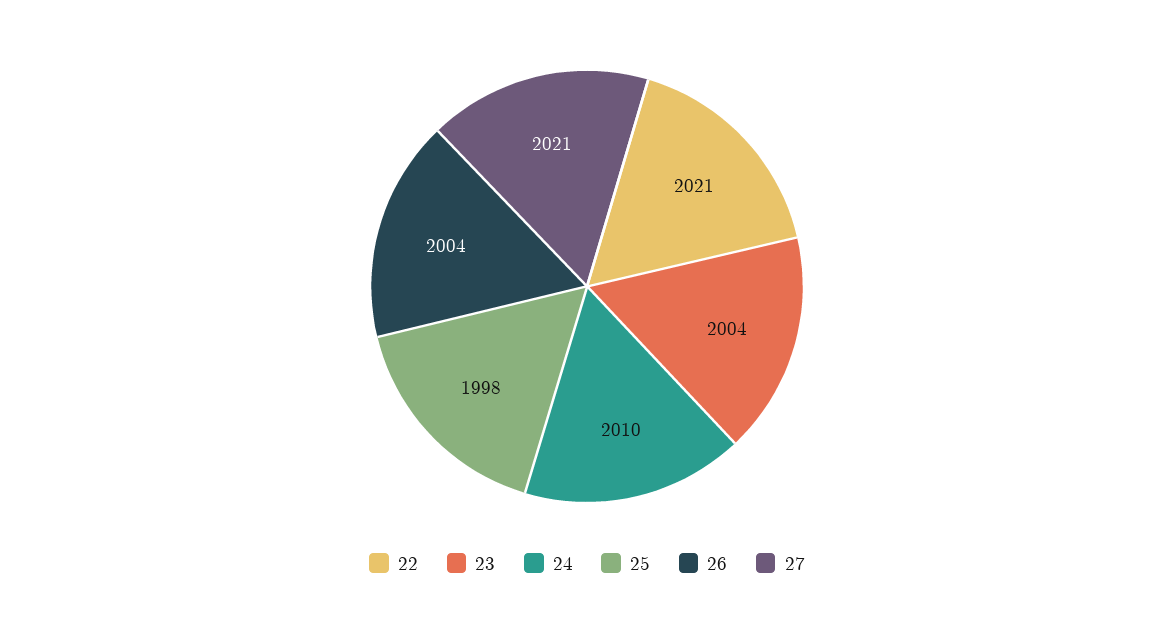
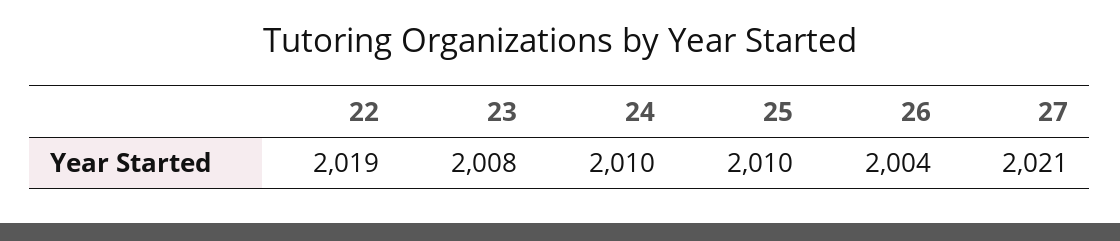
  {
-   "22": 2021,
+   "22": 2019,
-   "23": 2004,
+   "23": 2008,
    "24": 2010,
-   "25": 1998,
+   "25": 2010,
    "26": 2004,
    "27": 2021
  }

